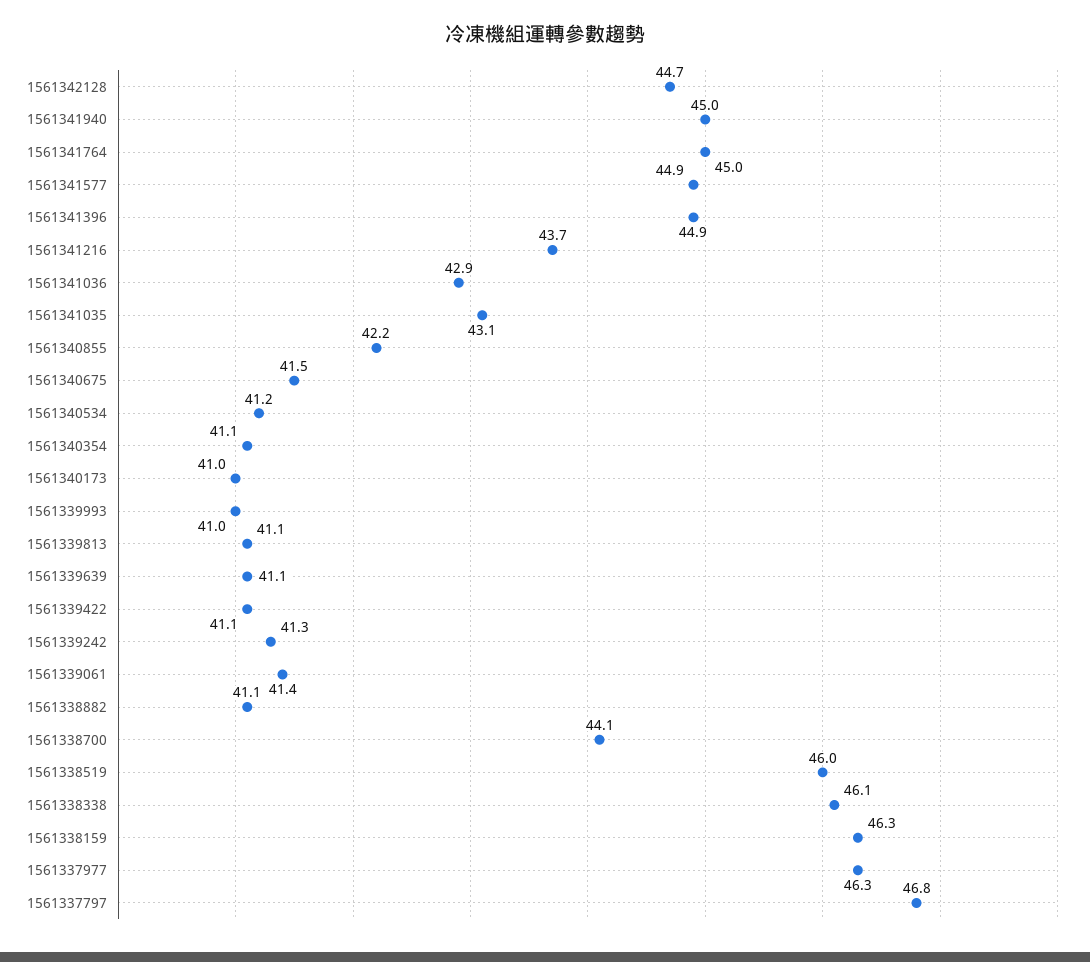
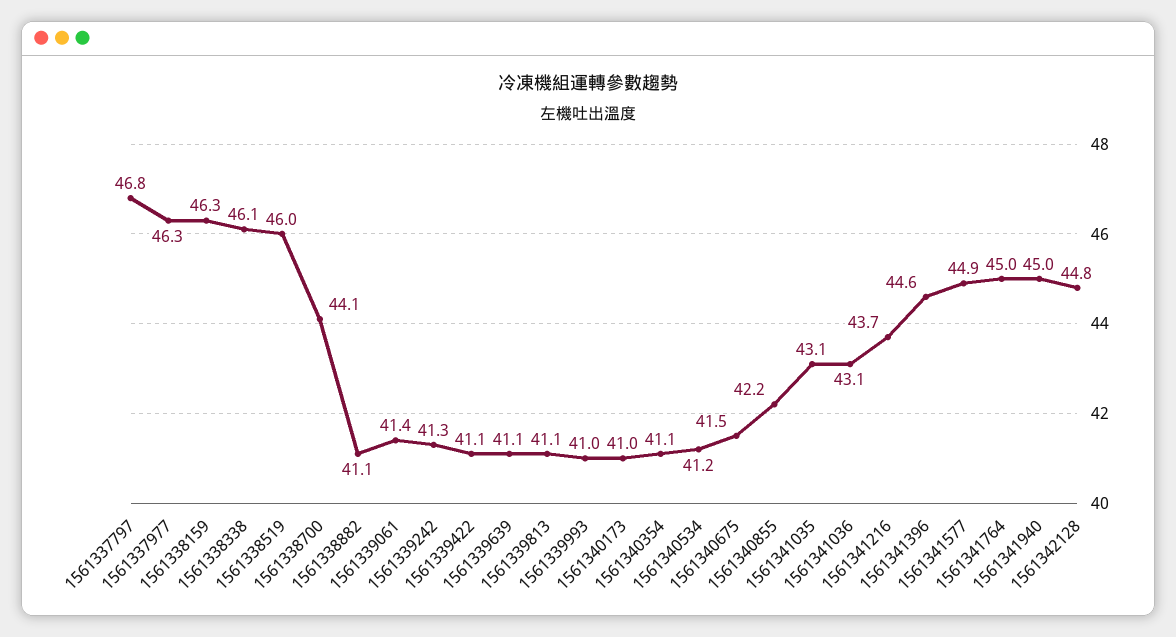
  {
-   "1561342128": 44.7,
+   "1561342128": 44.8,
    "1561341940": 45,
    "1561341764": 45,
    "1561341577": 44.9,
-   "1561341396": 44.9,
+   "1561341396": 44.6,
    "1561341216": 43.7,
-   "1561341036": 42.9,
+   "1561341036": 43.1,
    "1561341035": 43.1,
    "1561340855": 42.2,
    "1561340675": 41.5,
    "1561340534": 41.2,
    "1561340354": 41.1,
    "1561340173": 41,
    "1561339993": 41,
    "1561339813": 41.1,
    "1561339639": 41.1,
    "1561339422": 41.1,
    "1561339242": 41.3,
    "1561339061": 41.4,
    "1561338882": 41.1,
    "1561338700": 44.1,
    "1561338519": 46,
    "1561338338": 46.1,
    "1561338159": 46.3,
    "1561337977": 46.3,
    "1561337797": 46.8
  }

